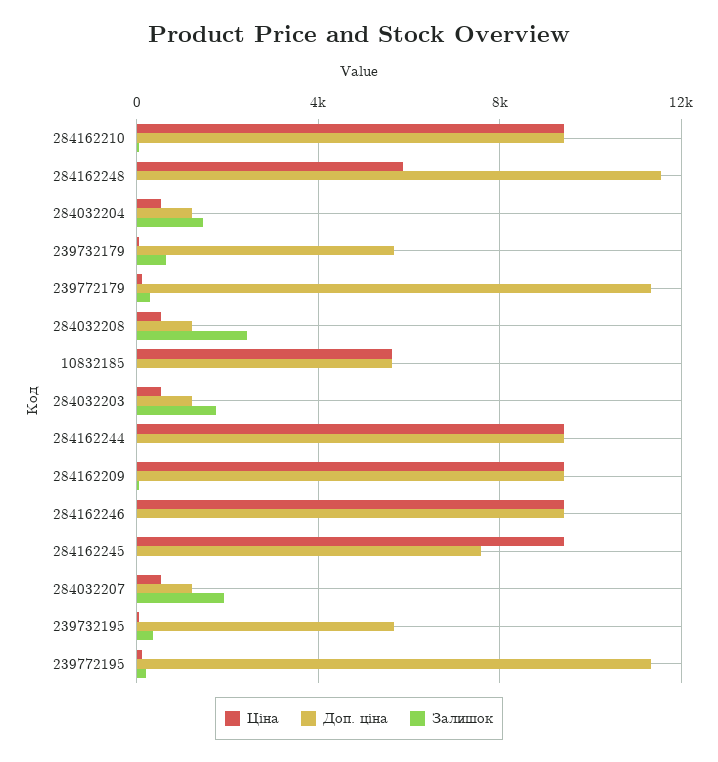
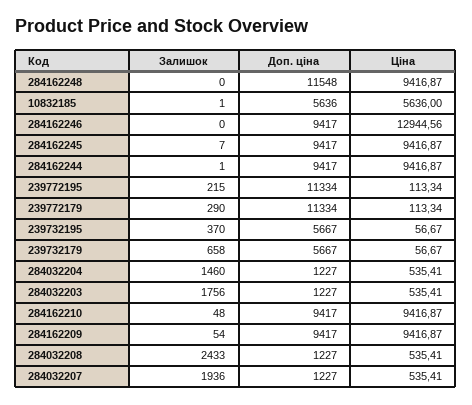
  {
    "Ціна": {
      "284162210": 9416.87,
-     "284162248": 6000,
+     "284162248": 9416.87,
      "284032204": 535.41,
      "239732179": 56.67,
      "239772179": 113.34,
      "284032208": 535.41,
      "10832185": 5636,
      "284032203": 535.41,
      "284162244": 9416.87,
      "284162209": 9416.87,
-     "284162246": 9500,
+     "284162246": 12944.56,
      "284162245": 9416.87,
      "284032207": 535.41,
      "239732195": 56.67,
      "239772195": 113.34
    },
    "Доп. ціна": {
      "284162210": 9417,
      "284162248": 11548,
      "284032204": 1227,
      "239732179": 5667,
      "239772179": 11334,
      "284032208": 1227,
      "10832185": 5636,
      "284032203": 1227,
      "284162244": 9417,
      "284162209": 9417,
      "284162246": 9417,
-     "284162245": 7500,
+     "284162245": 9417,
      "284032207": 1227,
      "239732195": 5667,
      "239772195": 11334
    },
    "Залишок": {
      "284162210": 48,
      "284162248": 0,
      "284032204": 1460,
      "239732179": 658,
      "239772179": 290,
      "284032208": 2433,
      "10832185": 1,
      "284032203": 1756,
      "284162244": 1,
      "284162209": 54,
      "284162246": 0,
      "284162245": 7,
      "284032207": 1936,
      "239732195": 370,
      "239772195": 215
    }
  }

